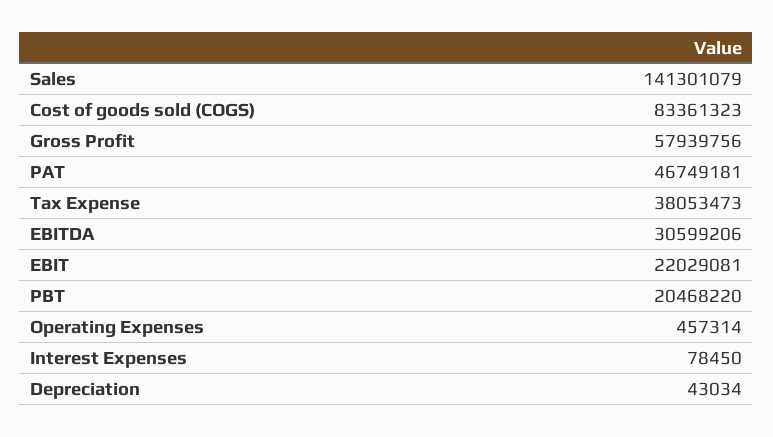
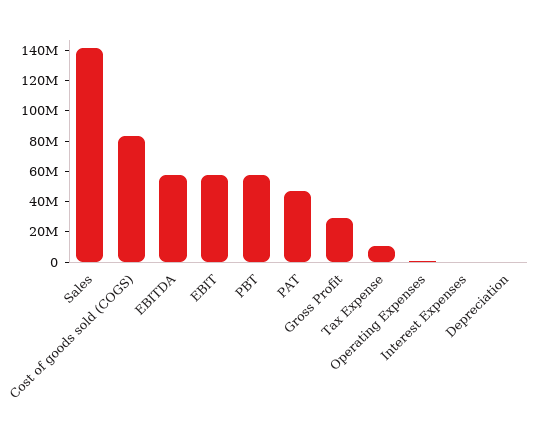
  {
    "Sales": 141301079,
    "Cost of goods sold (COGS)": 83361323,
-   "Gross Profit": 57939756,
+   "Gross Profit": 30000000,
    "PAT": 46749181,
-   "Tax Expense": 38053473,
+   "Tax Expense": 10000000,
-   "EBITDA": 30599206,
+   "EBITDA": 60000000,
-   "EBIT": 22029081,
+   "EBIT": 60000000,
-   "PBT": 20468220,
+   "PBT": 60000000,
    "Operating Expenses": 457314,
    "Interest Expenses": 78450,
    "Depreciation": 43034
  }

